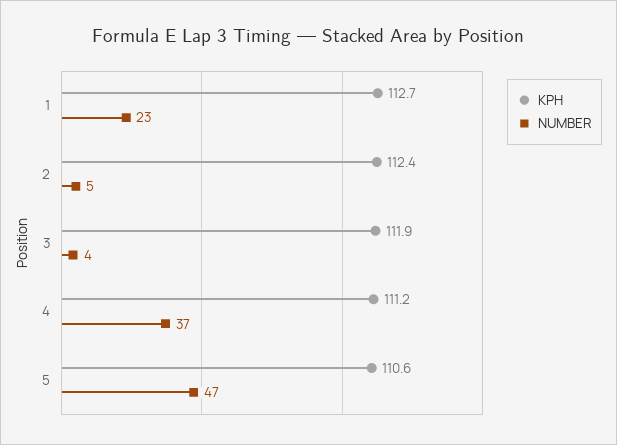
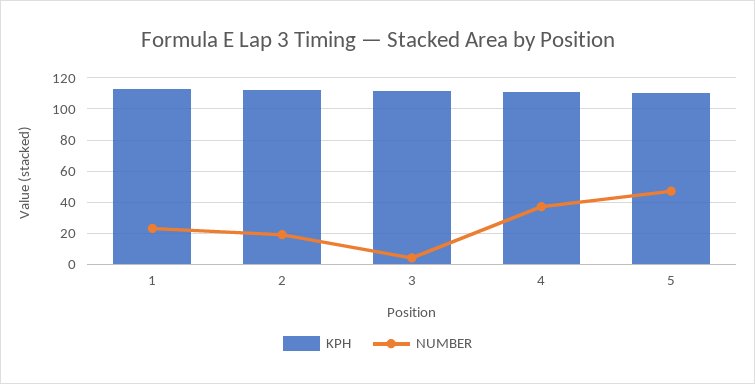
  {
    "KPH": {
      "1": 112.7,
      "2": 112.4,
      "3": 111.9,
      "4": 111.2,
      "5": 110.6
    },
    "NUMBER": {
      "1": 23,
-     "2": 5,
+     "2": 20,
      "3": 4,
      "4": 37,
      "5": 47
    }
  }

